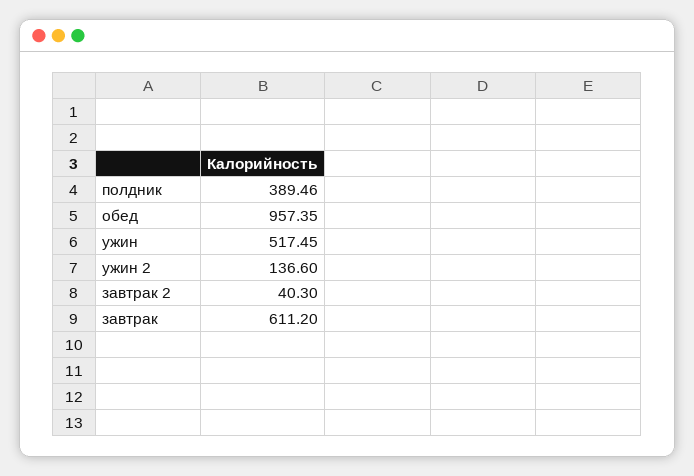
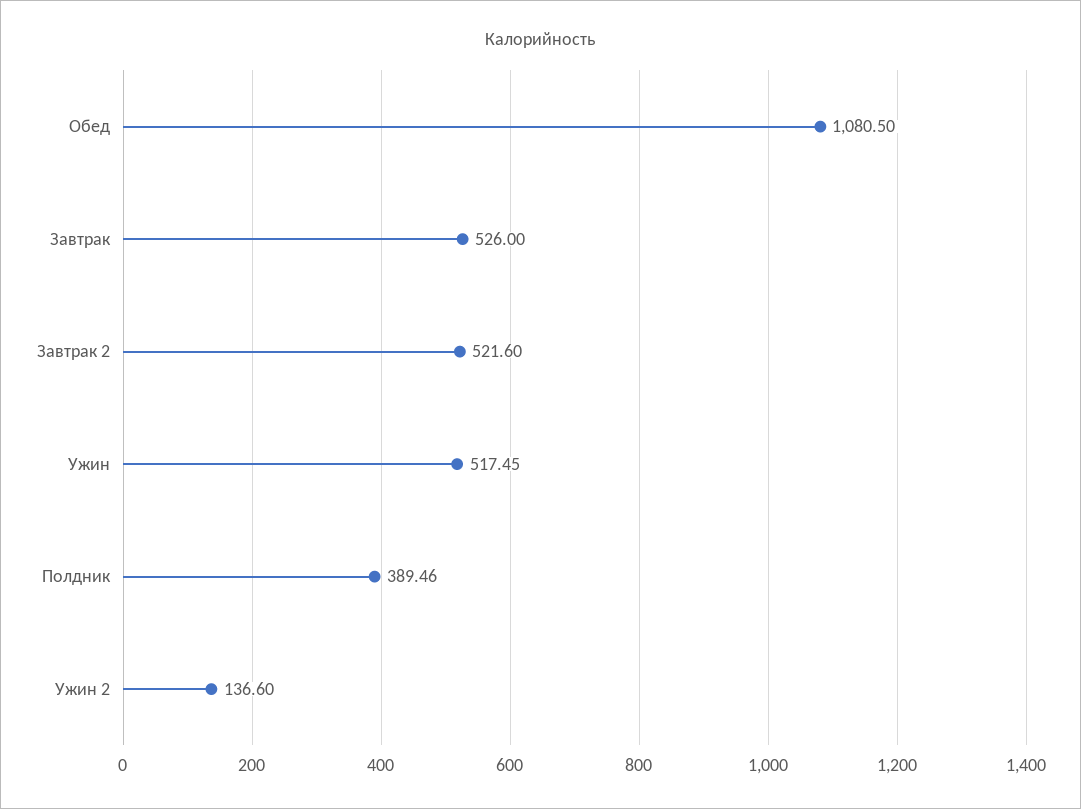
  {
    "полдник": 389.46,
-   "обед": 957.35,
+   "обед": 1080.5,
    "ужин": 517.45,
    "ужин 2": 136.6,
-   "завтрак 2": 40.3,
+   "завтрак 2": 521.6,
-   "завтрак": 611.2
+   "завтрак": 526
  }

